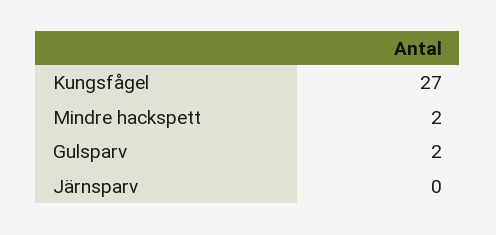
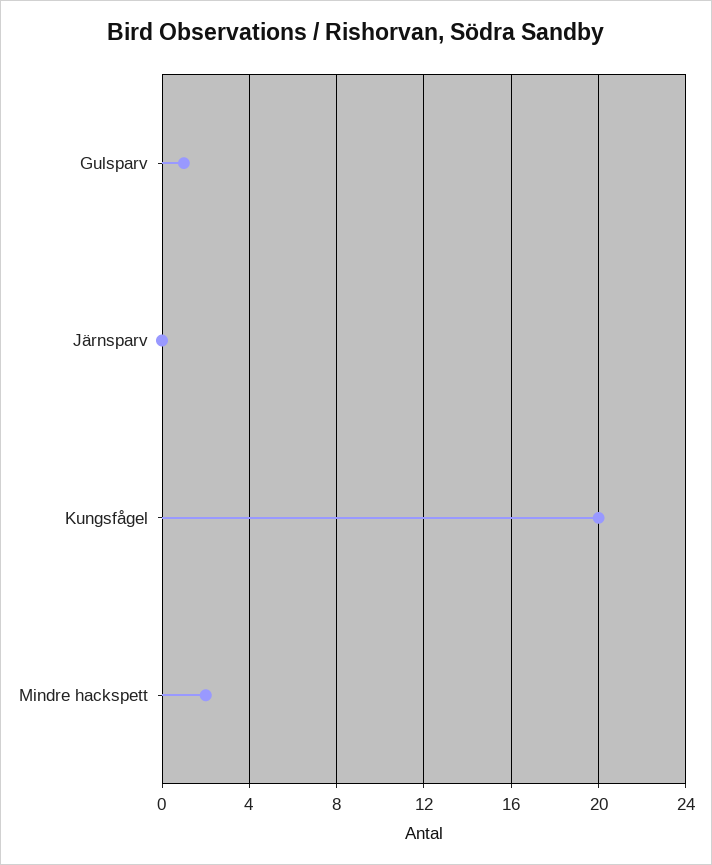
  {
-   "Kungsfågel": 27,
+   "Kungsfågel": 20,
    "Mindre hackspett": 2,
-   "Gulsparv": 2,
+   "Gulsparv": 1,
    "Järnsparv": 0
  }

